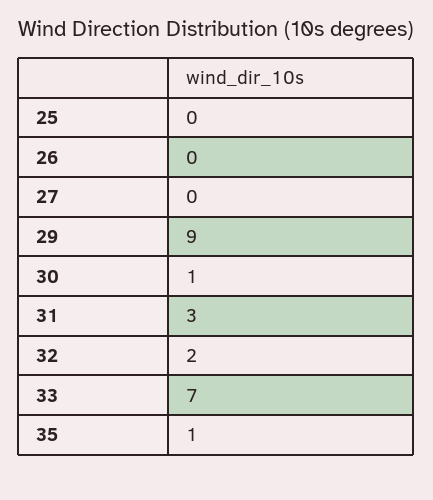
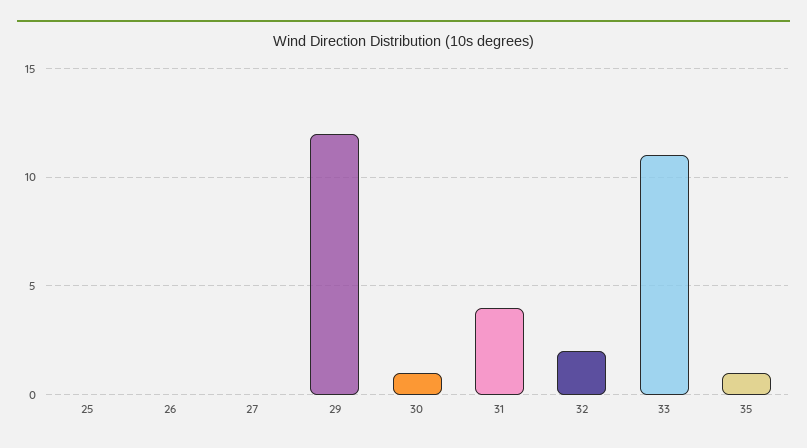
  {
    "25": 0,
    "26": 0,
    "27": 0,
-   "29": 9,
+   "29": 12,
    "30": 1,
-   "31": 3,
+   "31": 4,
    "32": 2,
-   "33": 7,
+   "33": 11,
    "35": 1
  }

